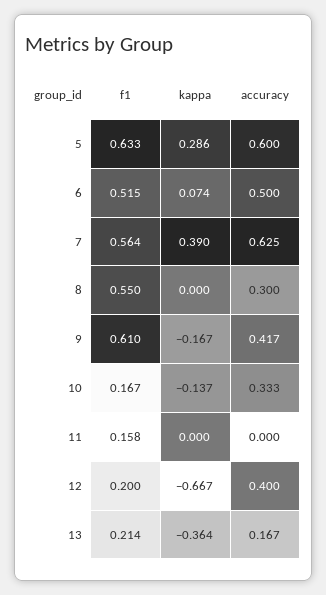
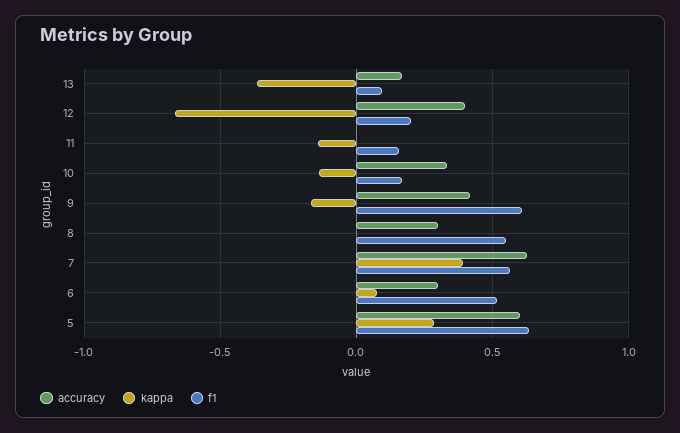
  {
    "f1": {
      "5": 0.633,
      "6": 0.515,
      "7": 0.564,
      "8": 0.55,
      "9": 0.61,
      "10": 0.167,
      "11": 0.158,
      "12": 0.2,
-     "13": 0.214
+     "13": 0.1
    },
    "kappa": {
      "5": 0.286,
      "6": 0.074,
      "7": 0.39,
      "8": 0,
      "9": -0.167,
      "10": -0.137,
-     "11": 0,
+     "11": -0.15,
      "12": -0.667,
      "13": -0.364
    },
    "accuracy": {
      "5": 0.6,
-     "6": 0.5,
+     "6": 0.3,
      "7": 0.625,
      "8": 0.3,
      "9": 0.417,
      "10": 0.333,
      "11": 0,
      "12": 0.4,
      "13": 0.167
    }
  }

